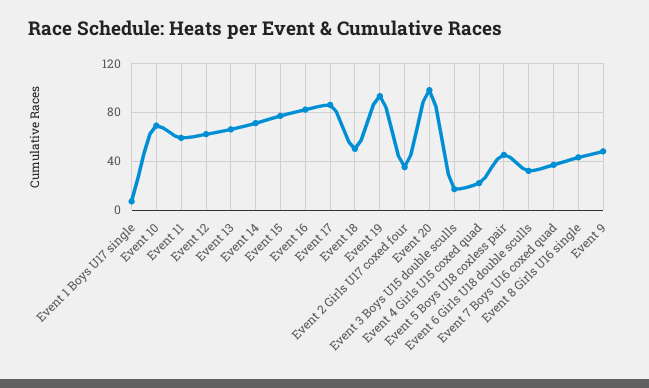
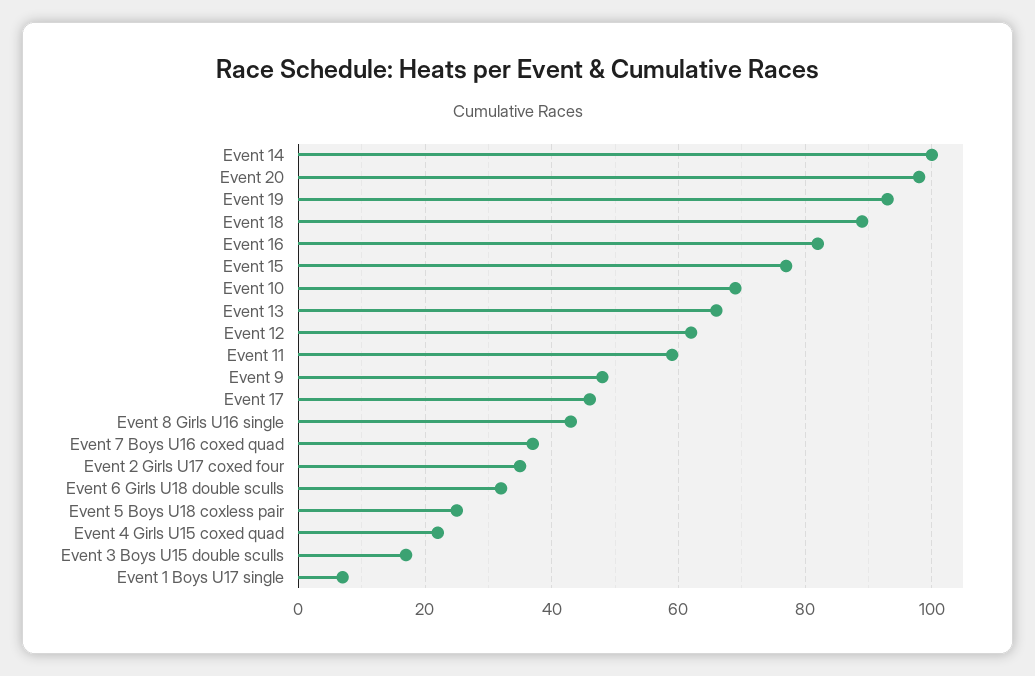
  {
    "Event 1 Boys U17 single": 5,
    "Event 10": 70,
    "Event 11": 60,
    "Event 12": 60,
    "Event 13": 65,
-   "Event 14": 70,
+   "Event 14": 100,
    "Event 15": 75,
    "Event 16": 80,
-   "Event 17": 85,
+   "Event 17": 45,
-   "Event 18": 50,
+   "Event 18": 90,
    "Event 19": 95,
    "Event 2 Girls U17 coxed four": 35,
    "Event 20": 100,
    "Event 3 Boys U15 double sculls": 15,
    "Event 4 Girls U15 coxed quad": 20,
-   "Event 5 Boys U18 coxless pair": 45,
+   "Event 5 Boys U18 coxless pair": 25,
    "Event 6 Girls U18 double sculls": 30,
    "Event 7 Boys U16 coxed quad": 35,
    "Event 8 Girls U16 single": 45,
    "Event 9": 50
  }

